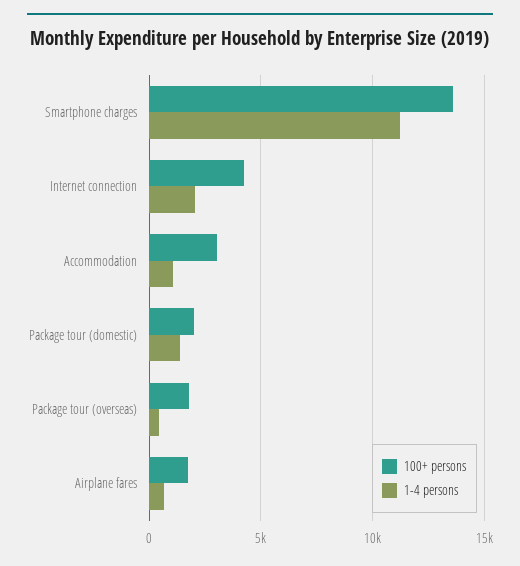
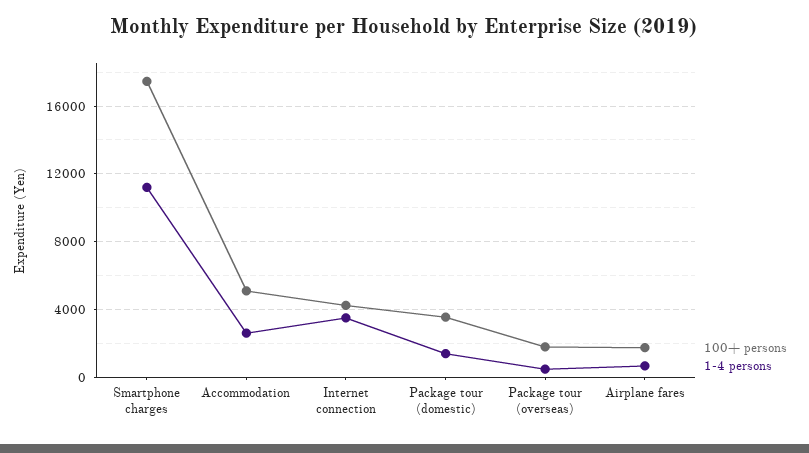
  {
    "100+ persons": {
-     "Smartphone charges": 13500,
+     "Smartphone charges": 17500,
      "Internet connection": 4000,
-     "Accommodation": 3000,
+     "Accommodation": 5000,
-     "Package tour (domestic)": 2000,
+     "Package tour (domestic)": 3500,
      "Package tour (overseas)": 2000,
      "Airplane fares": 1500
    },
    "1-4 persons": {
      "Smartphone charges": 11000,
-     "Internet connection": 2000,
+     "Internet connection": 3500,
-     "Accommodation": 1000,
+     "Accommodation": 2500,
      "Package tour (domestic)": 1500,
      "Package tour (overseas)": 500,
      "Airplane fares": 500
    }
  }

